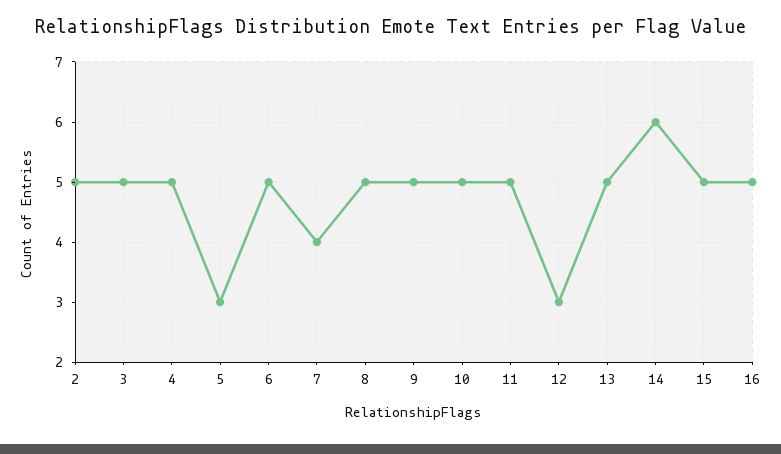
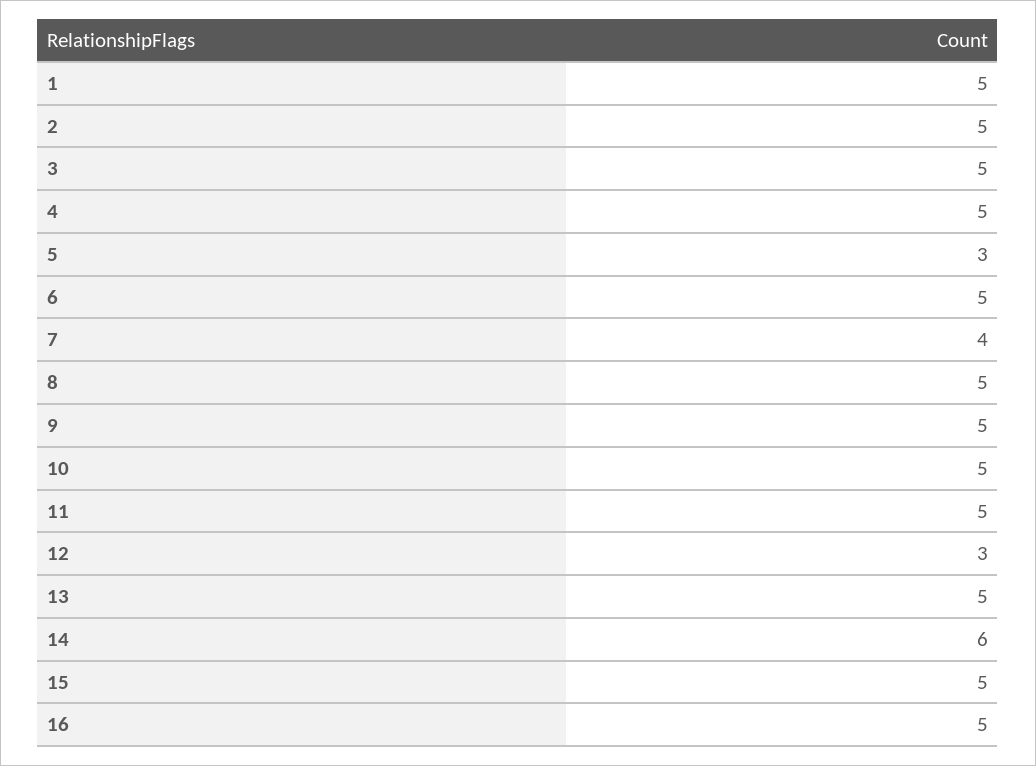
  {
    "2": 5,
    "3": 5,
    "4": 5,
    "5": 3,
    "6": 5,
    "7": 4,
    "8": 5,
    "9": 5,
    "10": 5,
    "11": 5,
    "12": 3,
    "13": 5,
    "14": 6,
    "15": 5,
-   "16": 5
+   "16": 5,
+   "1": 5
  }

